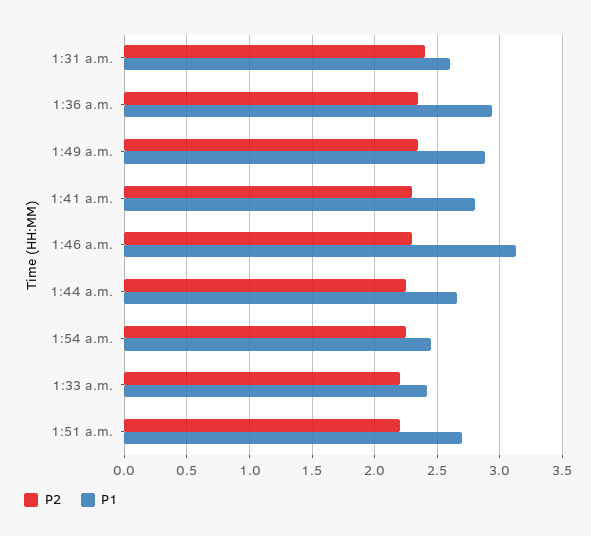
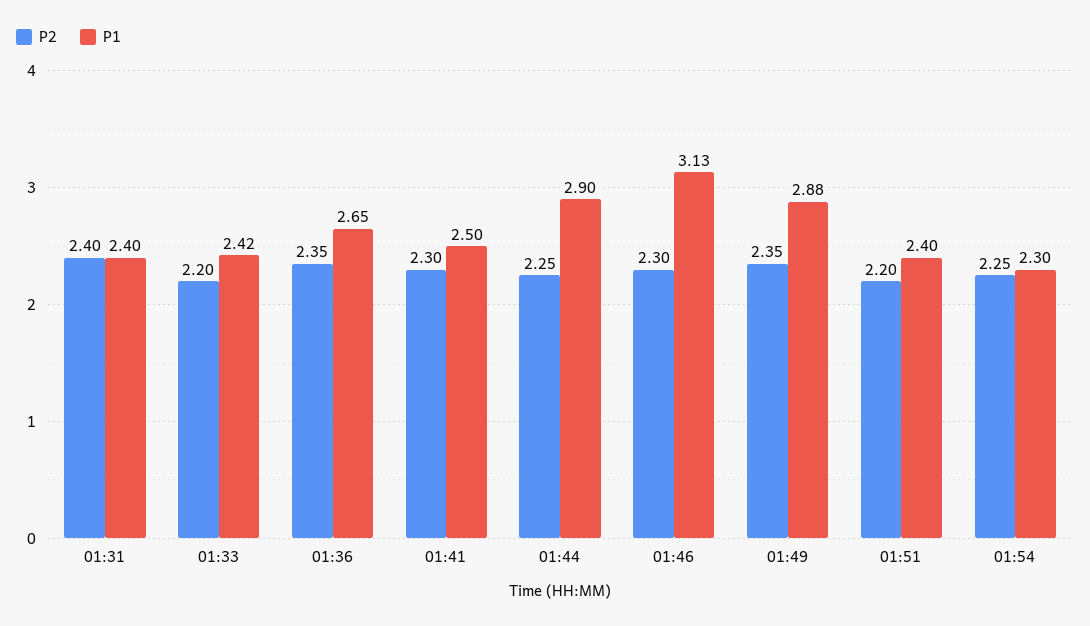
  {
    "P2": {
      "1:31 a.m.": 2.4,
      "1:36 a.m.": 2.35,
      "1:49 a.m.": 2.35,
      "1:41 a.m.": 2.3,
      "1:46 a.m.": 2.3,
      "1:44 a.m.": 2.25,
      "1:54 a.m.": 2.25,
      "1:33 a.m.": 2.2,
      "1:51 a.m.": 2.2
    },
    "P1": {
-     "1:31 a.m.": 2.6,
+     "1:31 a.m.": 2.4,
-     "1:36 a.m.": 2.95,
+     "1:36 a.m.": 2.65,
      "1:49 a.m.": 2.88,
-     "1:41 a.m.": 2.8,
+     "1:41 a.m.": 2.5,
      "1:46 a.m.": 3.13,
-     "1:44 a.m.": 2.65,
+     "1:44 a.m.": 2.9,
-     "1:54 a.m.": 2.45,
+     "1:54 a.m.": 2.3,
      "1:33 a.m.": 2.42,
-     "1:51 a.m.": 2.7
+     "1:51 a.m.": 2.4
    }
  }

